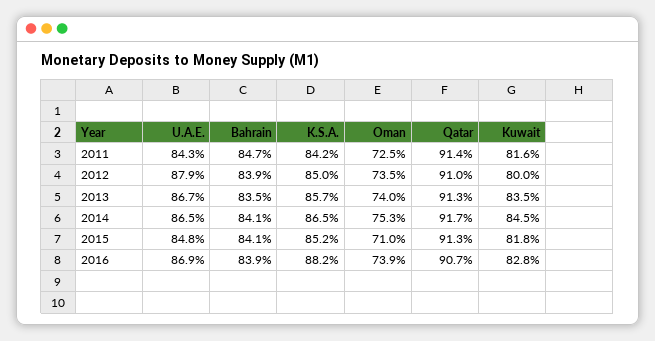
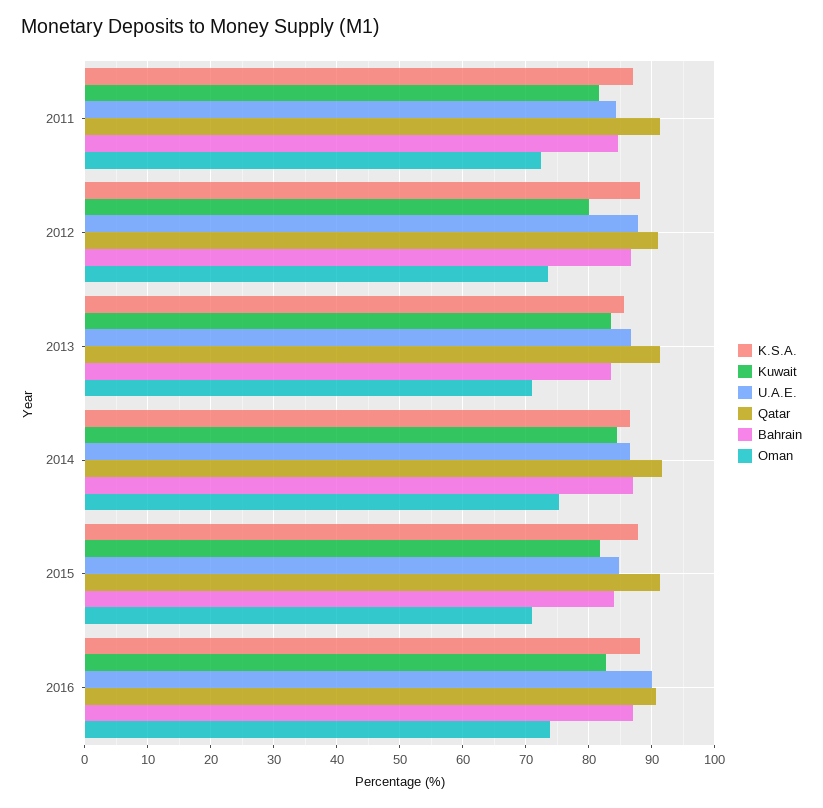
  {
    "U.A.E.": {
      "2011": 84.3,
      "2012": 87.9,
      "2013": 86.7,
      "2014": 86.5,
      "2015": 84.8,
-     "2016": 86.9
+     "2016": 90
    },
    "Bahrain": {
      "2011": 84.7,
-     "2012": 83.9,
+     "2012": 87,
      "2013": 83.5,
-     "2014": 84.1,
+     "2014": 87,
      "2015": 84.1,
-     "2016": 83.9
+     "2016": 87
    },
    "K.S.A.": {
-     "2011": 84.2,
+     "2011": 87,
-     "2012": 85,
+     "2012": 88,
      "2013": 85.7,
      "2014": 86.5,
-     "2015": 85.2,
+     "2015": 88,
      "2016": 88.2
    },
    "Oman": {
      "2011": 72.5,
      "2012": 73.5,
-     "2013": 74,
+     "2013": 71,
      "2014": 75.3,
      "2015": 71,
      "2016": 73.9
    },
    "Qatar": {
      "2011": 91.4,
      "2012": 91,
      "2013": 91.3,
      "2014": 91.7,
      "2015": 91.3,
      "2016": 90.7
    },
    "Kuwait": {
      "2011": 81.6,
      "2012": 80,
      "2013": 83.5,
      "2014": 84.5,
      "2015": 81.8,
      "2016": 82.8
    }
  }

